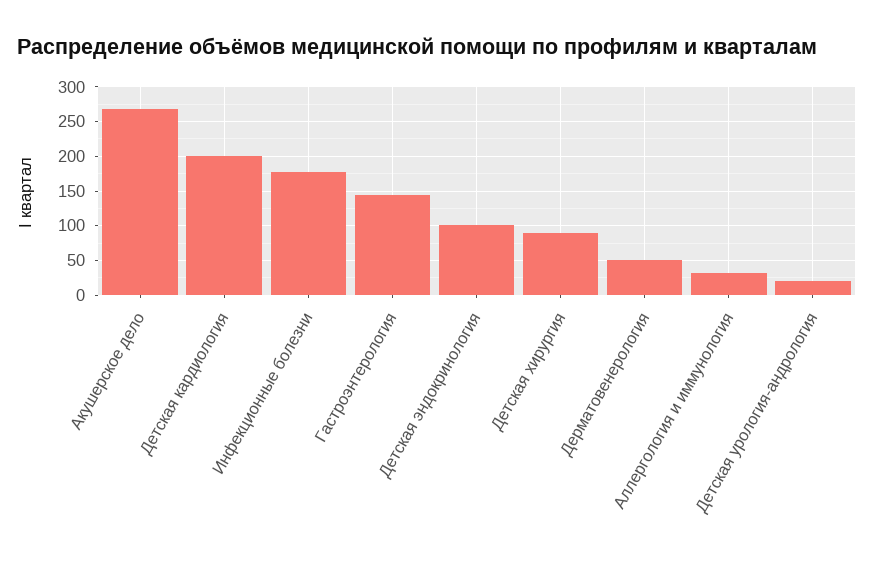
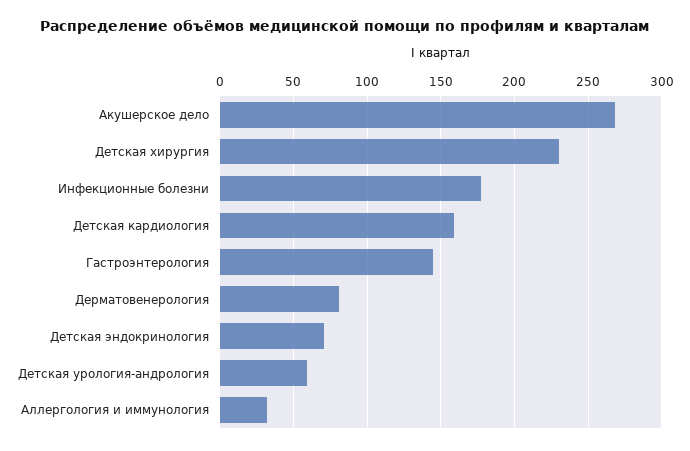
  {
    "Акушерское дело": 270,
-   "Детская кардиология": 200,
+   "Детская кардиология": 160,
    "Инфекционные болезни": 175,
    "Гастроэнтерология": 145,
-   "Детская эндокринология": 100,
+   "Детская эндокринология": 70,
-   "Детская хирургия": 90,
+   "Детская хирургия": 230,
-   "Дерматовенерология": 50,
+   "Дерматовенерология": 80,
    "Аллергология и иммунология": 30,
-   "Детская урология-андрология": 20
+   "Детская урология-андрология": 60
  }

